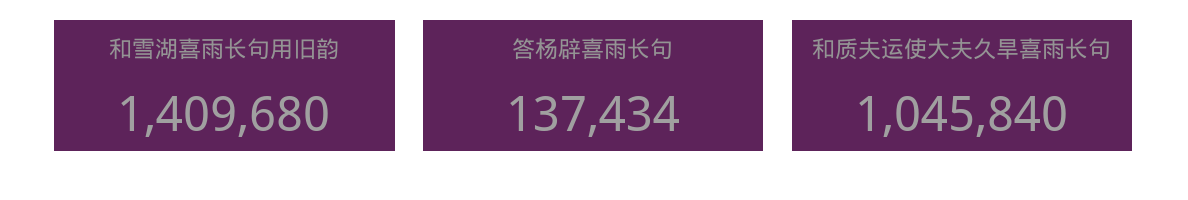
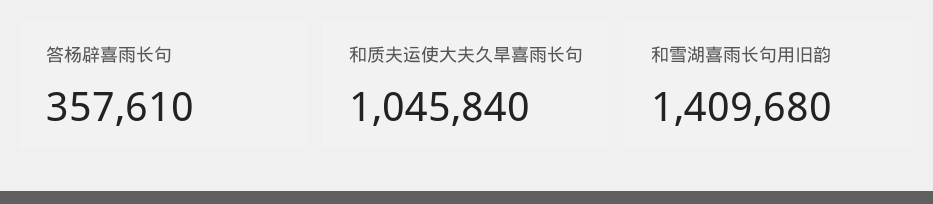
  {
    "和雪湖喜雨长句用旧韵": 1409680,
-   "答杨辟喜雨长句": 137434,
+   "答杨辟喜雨长句": 357610,
    "和质夫运使大夫久旱喜雨长句": 1045840
  }

